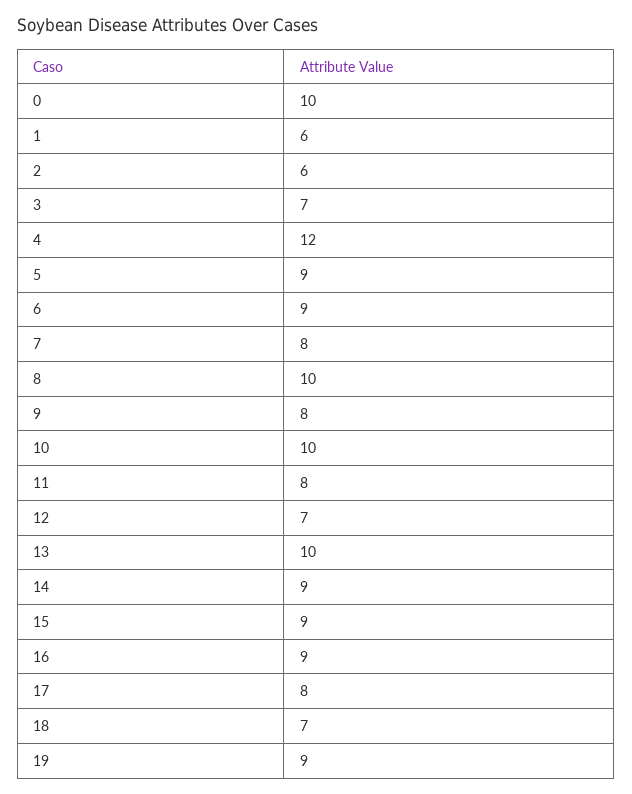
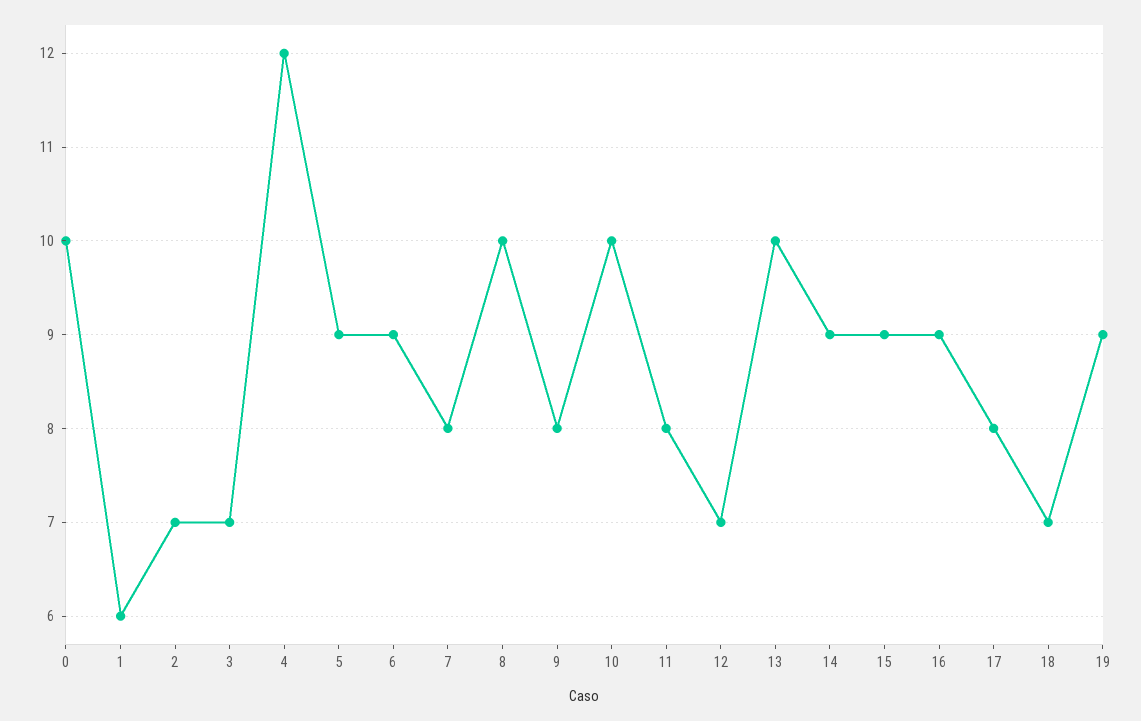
  {
    "0": 10,
    "1": 6,
-   "2": 6,
+   "2": 7,
    "3": 7,
    "4": 12,
    "5": 9,
    "6": 9,
    "7": 8,
    "8": 10,
    "9": 8,
    "10": 10,
    "11": 8,
    "12": 7,
    "13": 10,
    "14": 9,
    "15": 9,
    "16": 9,
    "17": 8,
    "18": 7,
    "19": 9
  }

